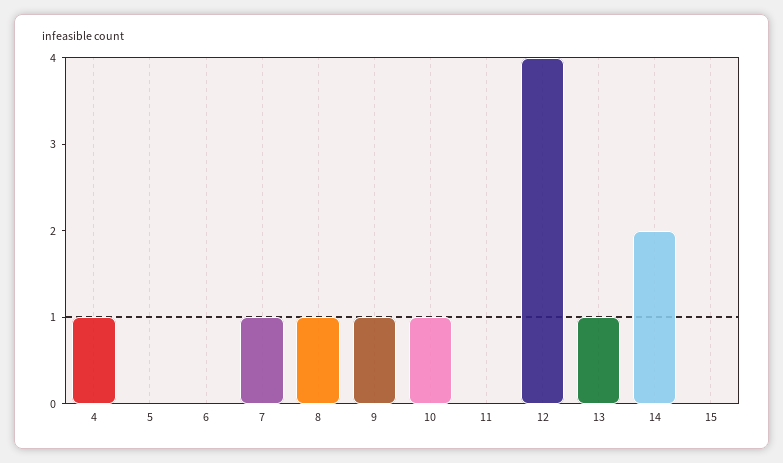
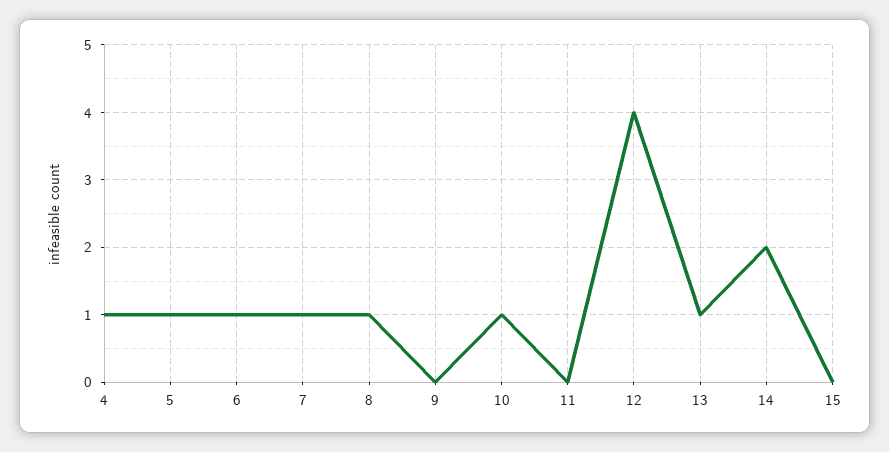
  {
    "4": 1,
-   "5": 0,
+   "5": 1,
-   "6": 0,
+   "6": 1,
    "7": 1,
    "8": 1,
-   "9": 1,
+   "9": 0,
    "10": 1,
    "11": 0,
    "12": 4,
    "13": 1,
    "14": 2,
    "15": 0
  }

